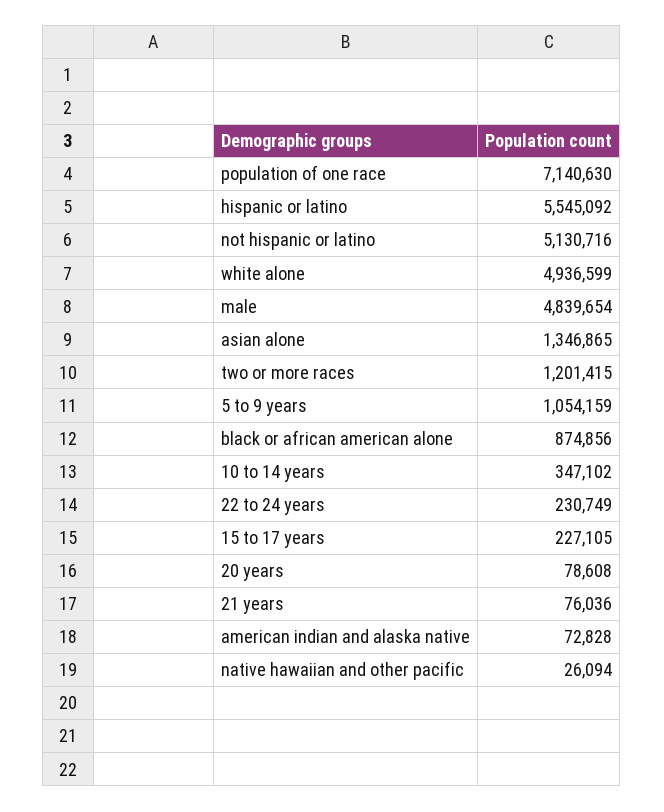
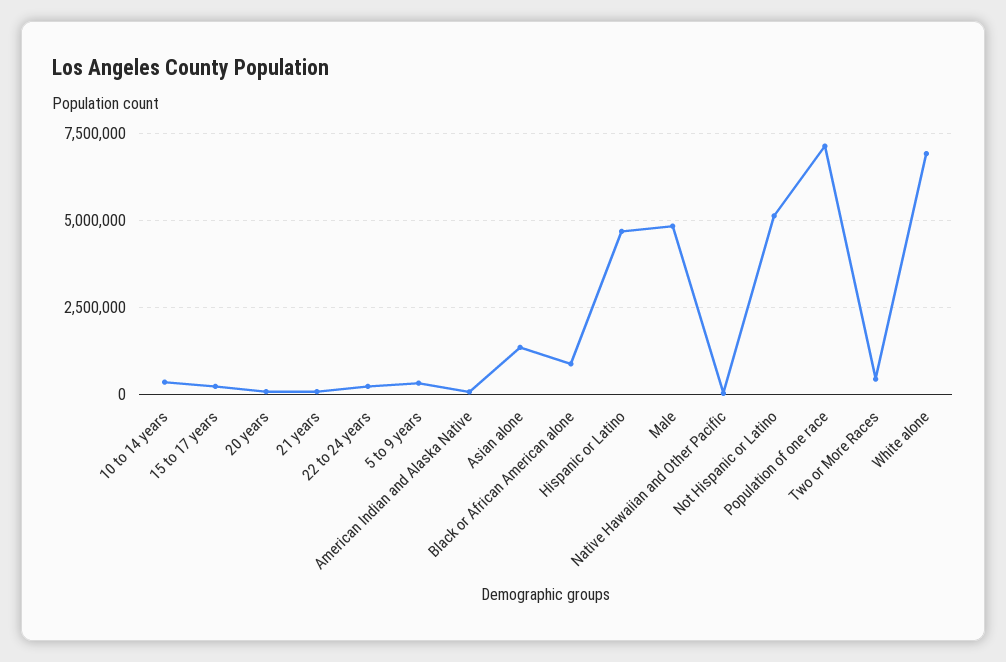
  {
    "population of one race": 7140630,
-   "hispanic or latino": 5545092,
+   "hispanic or latino": 4750000,
    "not hispanic or latino": 5130716,
-   "white alone": 4936599,
+   "white alone": 7000000,
    "male": 4839654,
    "asian alone": 1346865,
-   "two or more races": 1201415,
+   "two or more races": 500000,
-   "5 to 9 years": 1054159,
+   "5 to 9 years": 250000,
    "black or african american alone": 874856,
    "10 to 14 years": 347102,
    "22 to 24 years": 230749,
    "15 to 17 years": 227105,
    "20 years": 78608,
    "21 years": 76036,
    "american indian and alaska native": 72828,
    "native hawaiian and other pacific": 26094
  }

